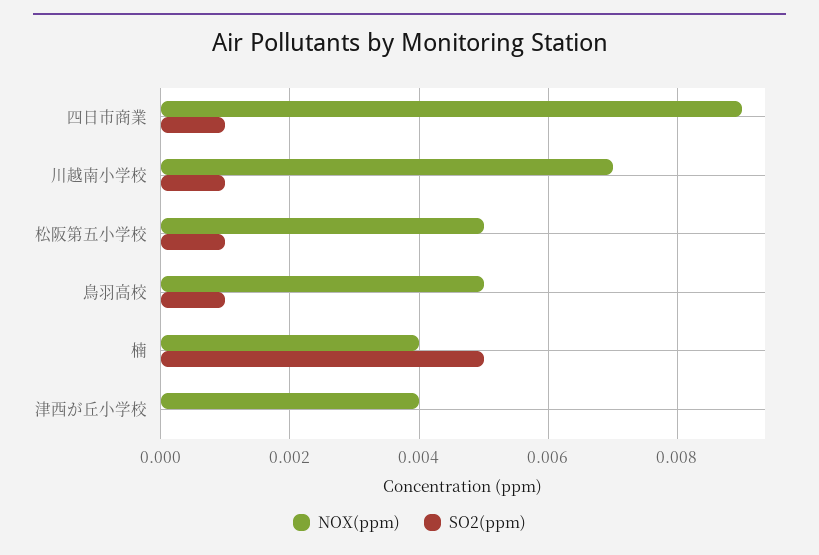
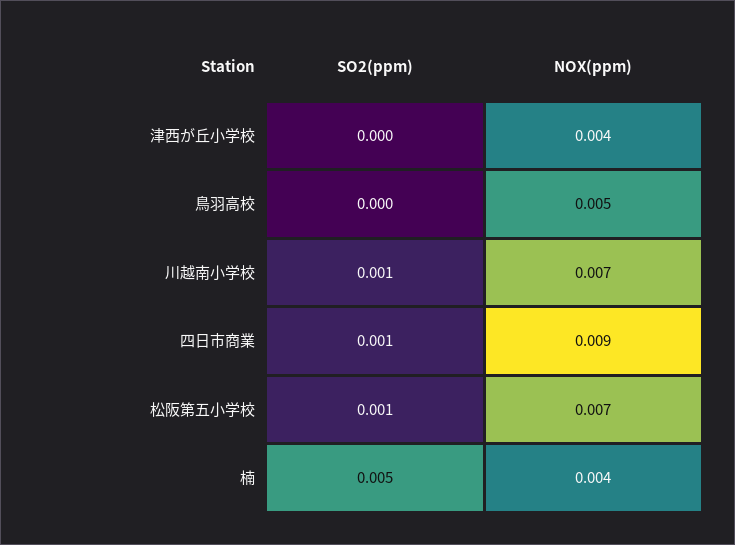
  {
    "NOX(ppm)": {
      "四日市商業": 0.009,
      "川越南小学校": 0.007,
-     "松阪第五小学校": 0.005,
+     "松阪第五小学校": 0.007,
      "鳥羽高校": 0.005,
      "楠": 0.004,
      "津西が丘小学校": 0.004
    },
    "SO2(ppm)": {
      "四日市商業": 0.001,
      "川越南小学校": 0.001,
      "松阪第五小学校": 0.001,
-     "鳥羽高校": 0.001,
+     "鳥羽高校": 0,
      "楠": 0.005,
      "津西が丘小学校": 0
    }
  }

